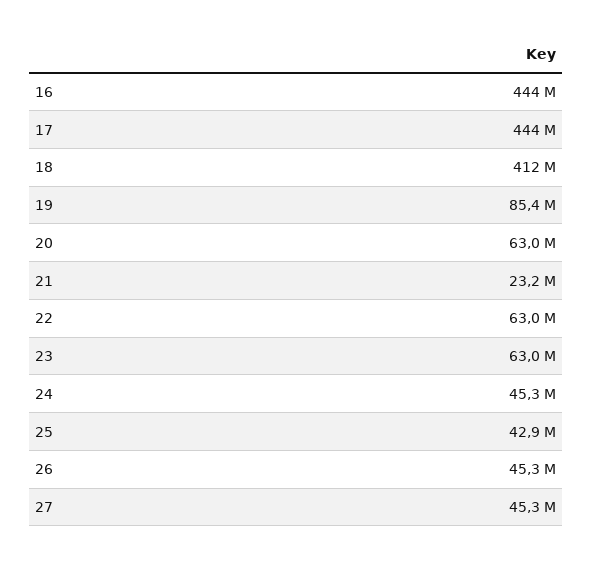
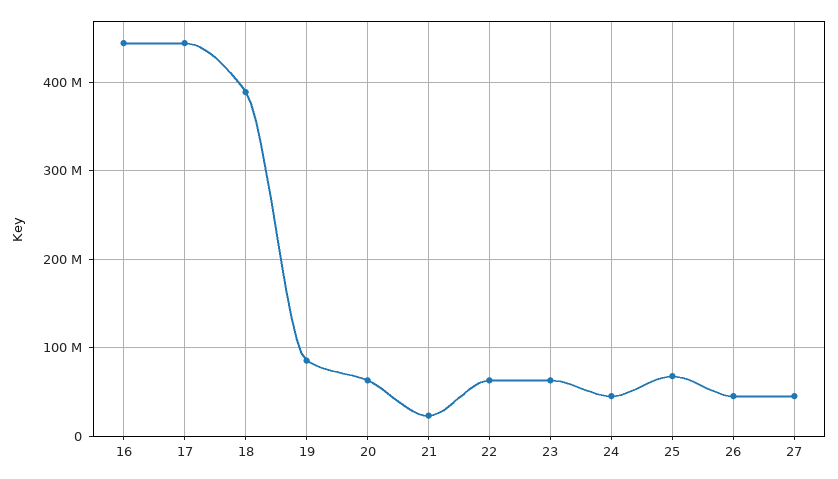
  {
    "16": 444000000,
    "17": 444000000,
-   "18": 412000000,
+   "18": 390000000,
    "19": 85400000,
    "20": 63000000,
    "21": 23200000,
    "22": 63000000,
    "23": 63000000,
    "24": 45300000,
-   "25": 42900000,
+   "25": 70000000,
    "26": 45300000,
    "27": 45300000
  }

